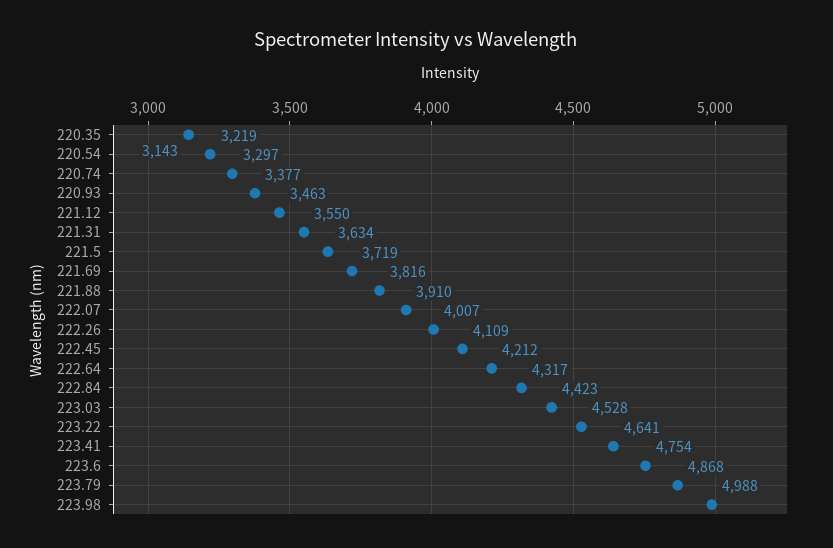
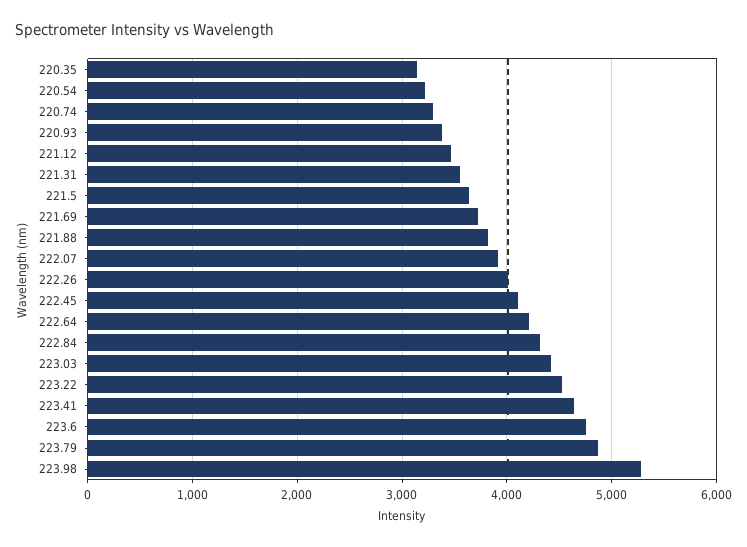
  {
    "220.35": 3143,
    "220.54": 3219,
    "220.74": 3297,
    "220.93": 3377,
    "221.12": 3463,
    "221.31": 3550,
    "221.5": 3634,
    "221.69": 3719,
    "221.88": 3816,
    "222.07": 3910,
    "222.26": 4007,
    "222.45": 4109,
    "222.64": 4212,
    "222.84": 4317,
    "223.03": 4423,
    "223.22": 4528,
    "223.41": 4641,
    "223.6": 4754,
    "223.79": 4868,
-   "223.98": 4988
+   "223.98": 5300
  }

